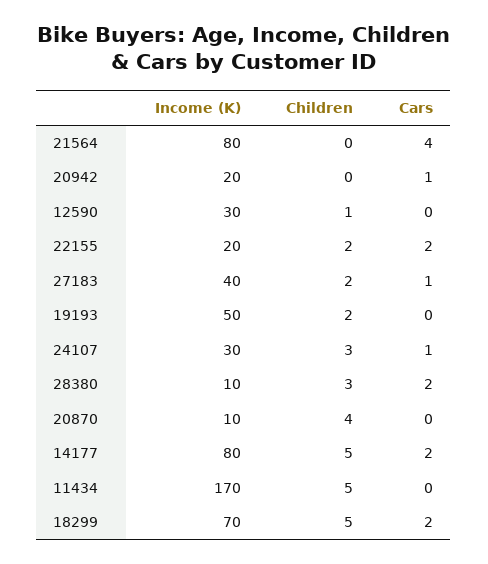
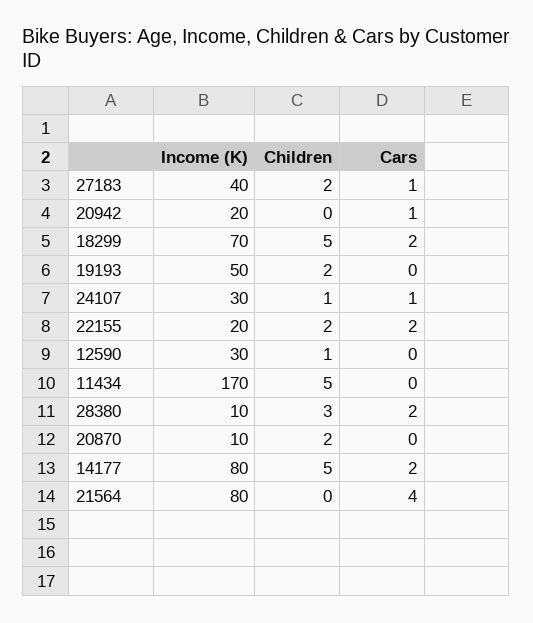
  {
    "Income (K)": {
      "21564": 80,
      "20942": 20,
      "12590": 30,
      "22155": 20,
      "27183": 40,
      "19193": 50,
      "24107": 30,
      "28380": 10,
      "20870": 10,
      "14177": 80,
      "11434": 170,
      "18299": 70
    },
    "Children": {
      "21564": 0,
      "20942": 0,
      "12590": 1,
      "22155": 2,
      "27183": 2,
      "19193": 2,
-     "24107": 3,
+     "24107": 1,
      "28380": 3,
-     "20870": 4,
+     "20870": 2,
      "14177": 5,
      "11434": 5,
      "18299": 5
    },
    "Cars": {
      "21564": 4,
      "20942": 1,
      "12590": 0,
      "22155": 2,
      "27183": 1,
      "19193": 0,
      "24107": 1,
      "28380": 2,
      "20870": 0,
      "14177": 2,
      "11434": 0,
      "18299": 2
    }
  }

